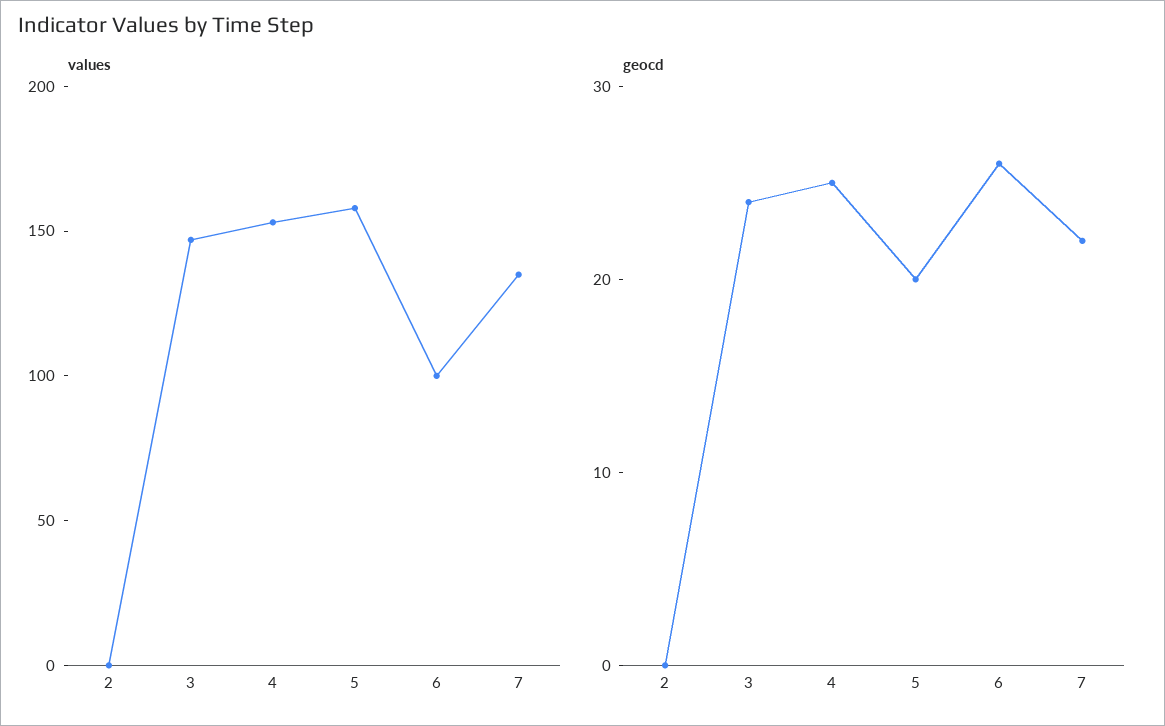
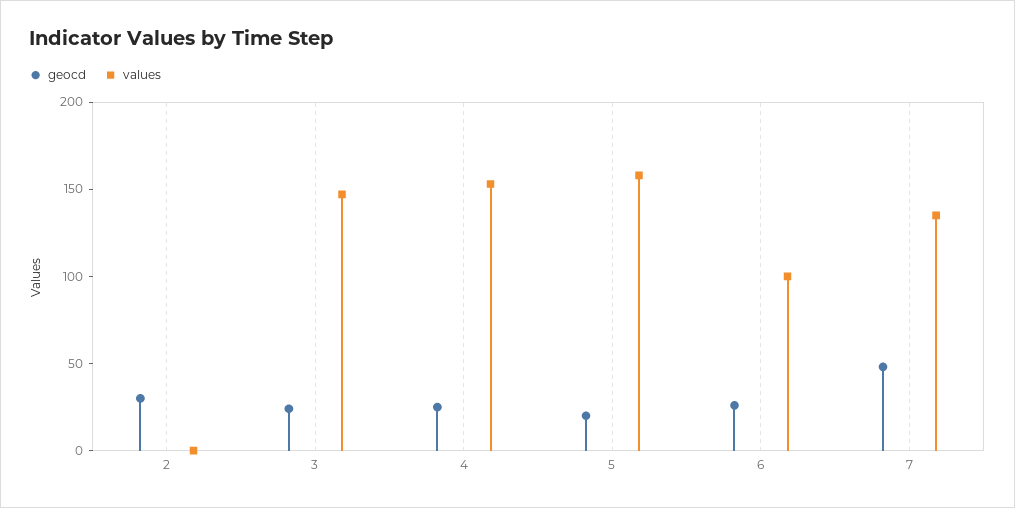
  {
    "values": {
      "2": 0,
      "3": 150,
      "4": 150,
      "5": 160,
      "6": 100,
      "7": 140
    },
    "geocd": {
-     "2": 0,
+     "2": 30,
      "3": 24,
      "4": 25,
      "5": 20,
      "6": 26,
-     "7": 22
+     "7": 50
    }
  }

